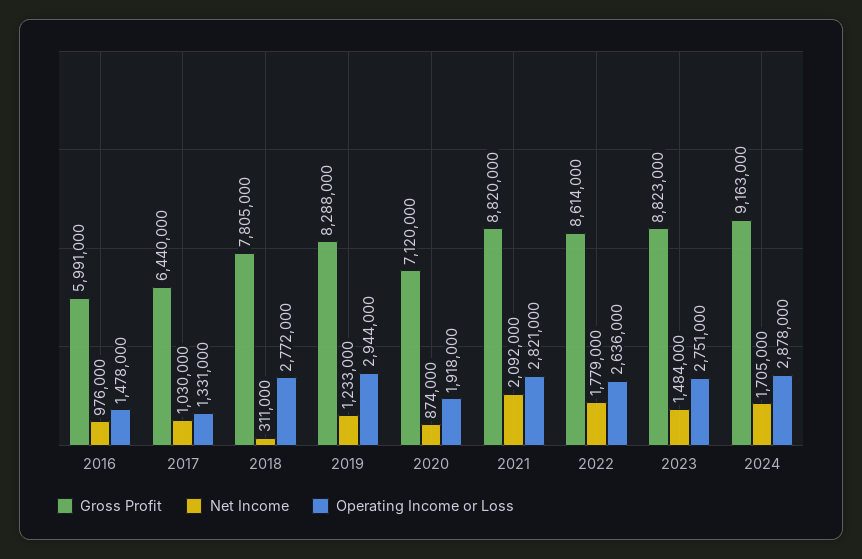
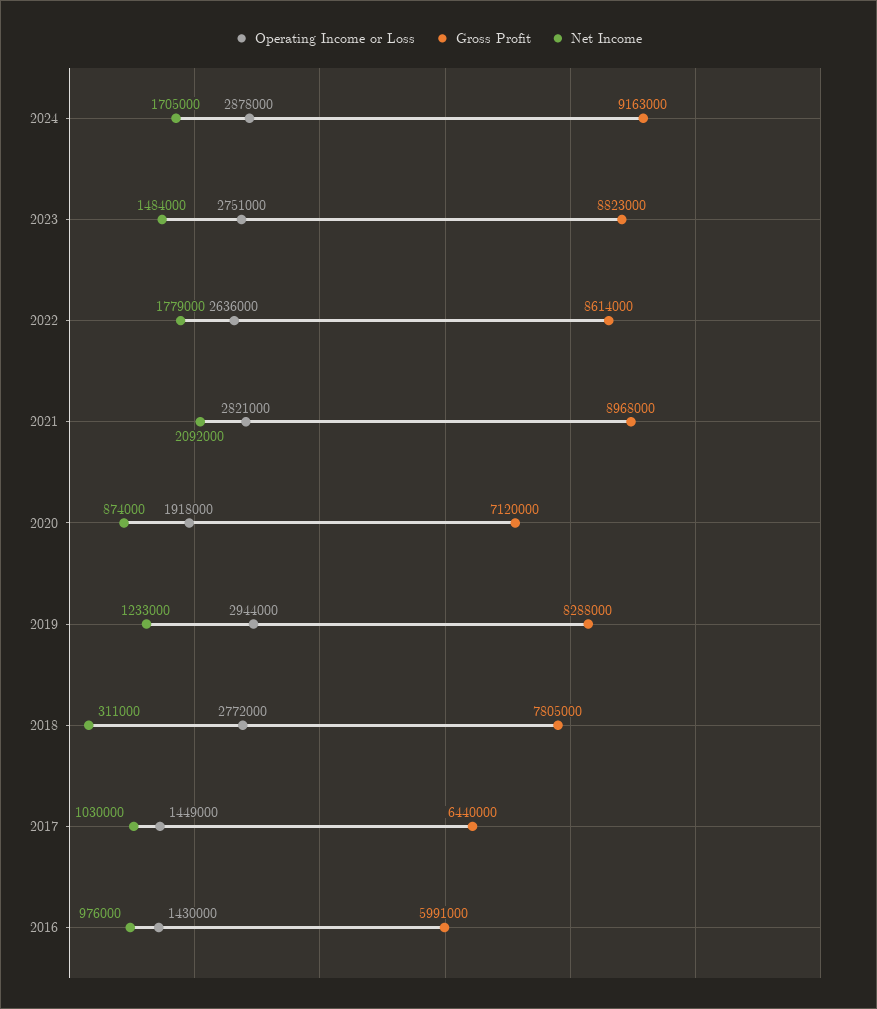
  {
    "Gross Profit": {
      "2016": 5991000,
      "2017": 6440000,
      "2018": 7805000,
      "2019": 8288000,
      "2020": 7120000,
-     "2021": 8820000,
+     "2021": 8968000,
      "2022": 8614000,
      "2023": 8823000,
      "2024": 9163000
    },
    "Net Income": {
      "2016": 976000,
      "2017": 1030000,
      "2018": 311000,
      "2019": 1233000,
      "2020": 874000,
      "2021": 2092000,
      "2022": 1779000,
      "2023": 1484000,
      "2024": 1705000
    },
    "Operating Income or Loss": {
-     "2016": 1478000,
+     "2016": 1430000,
-     "2017": 1331000,
+     "2017": 1449000,
      "2018": 2772000,
      "2019": 2944000,
      "2020": 1918000,
      "2021": 2821000,
      "2022": 2636000,
      "2023": 2751000,
      "2024": 2878000
    }
  }

